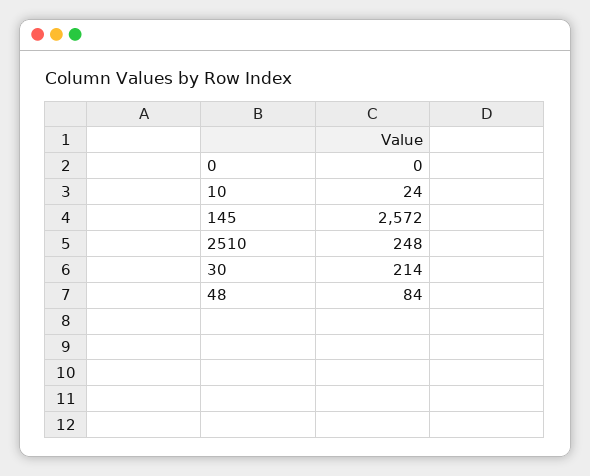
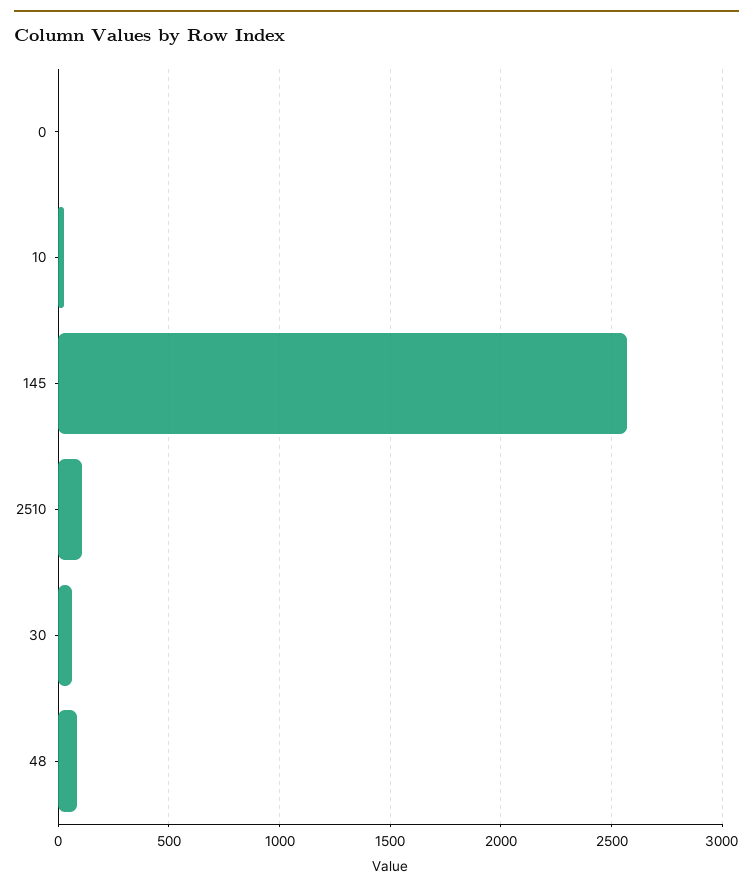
  {
    "0": 0,
    "10": 24,
    "145": 2572,
-   "2510": 248,
+   "2510": 100,
-   "30": 214,
+   "30": 50,
    "48": 84
  }

